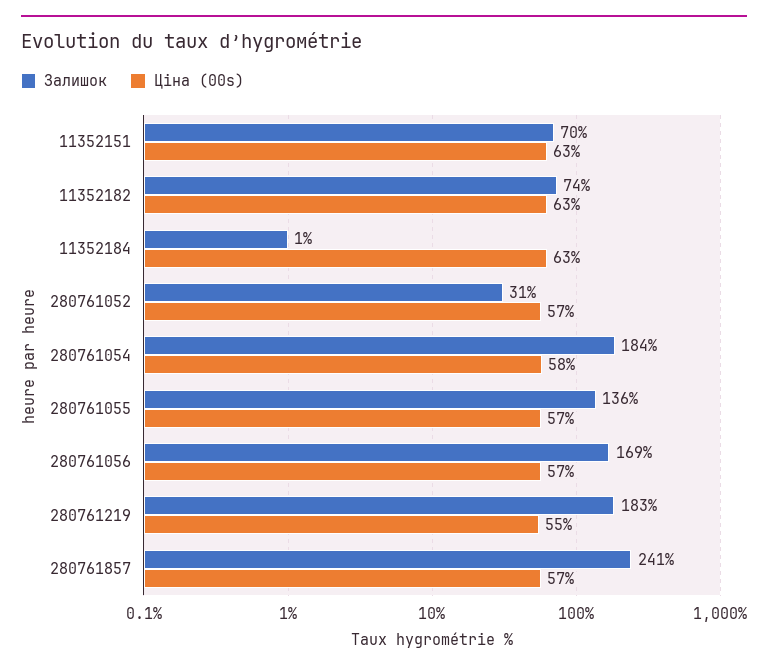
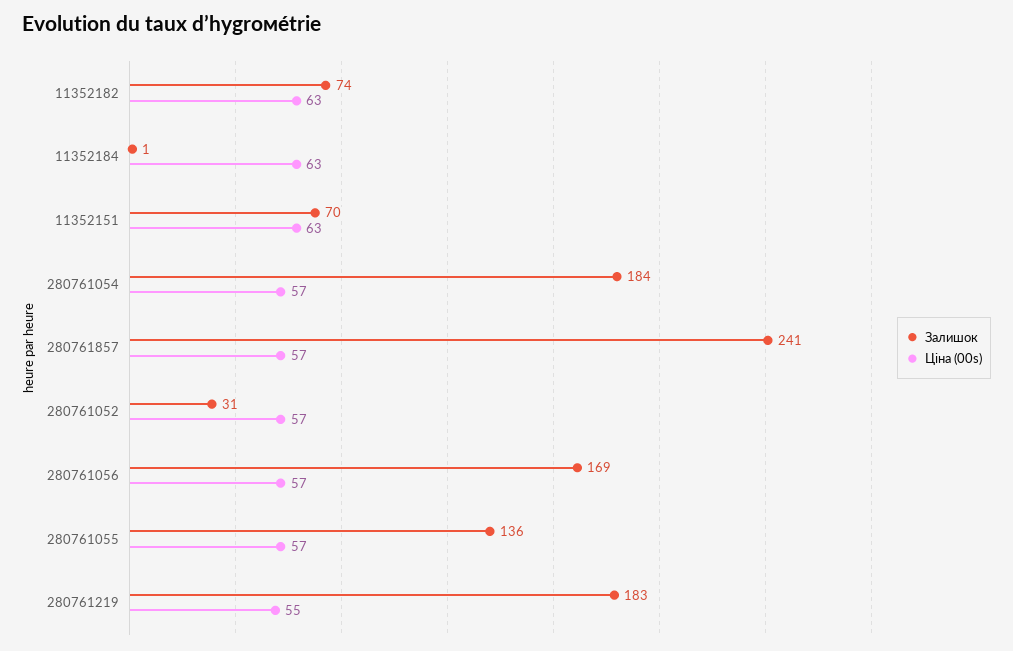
  {
    "Залишок": {
      "11352151": 70,
      "11352182": 74,
      "11352184": 1,
      "280761052": 31,
      "280761054": 184,
      "280761055": 136,
      "280761056": 169,
      "280761219": 183,
      "280761857": 241
    },
    "Ціна (00s)": {
      "11352151": 63,
      "11352182": 63,
      "11352184": 63,
      "280761052": 57,
-     "280761054": 58,
+     "280761054": 57,
      "280761055": 57,
      "280761056": 57,
      "280761219": 55,
      "280761857": 57
    }
  }

